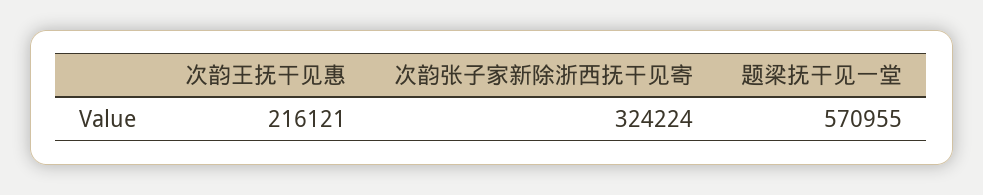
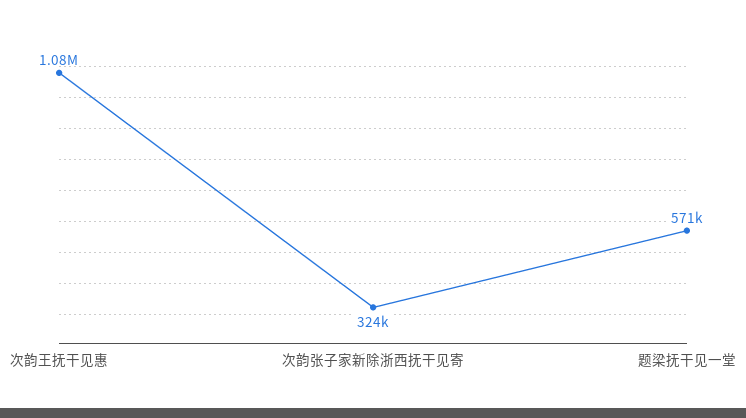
  {
-   "次韵王抚干见惠": 216121,
+   "次韵王抚干见惠": 1080000,
    "次韵张子家新除浙西抚干见寄": 324224,
    "题梁抚干见一堂": 570955
  }

